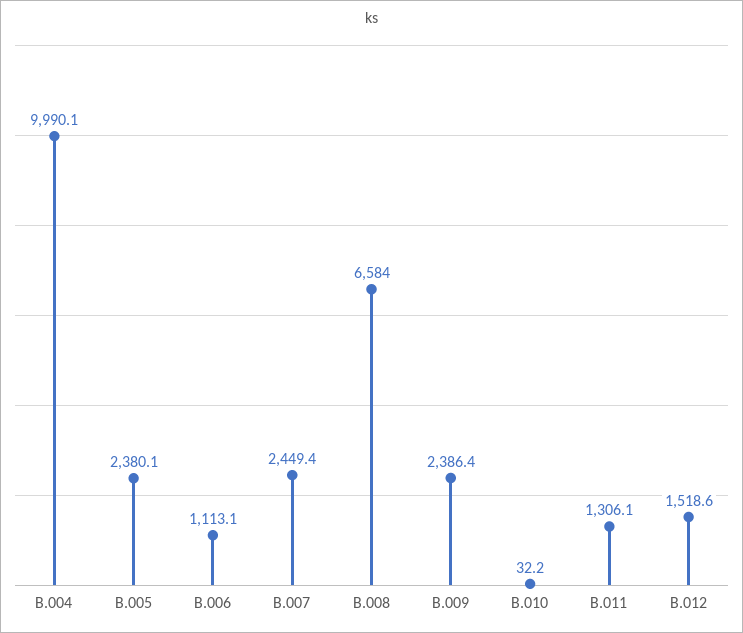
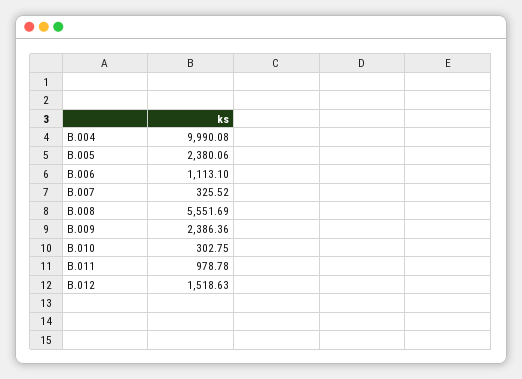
  {
    "B.004": 9990.08,
    "B.005": 2380.06,
    "B.006": 1113.1,
-   "B.007": 2449.4,
+   "B.007": 325.52,
-   "B.008": 6584,
+   "B.008": 5551.69,
    "B.009": 2386.36,
-   "B.010": 32.2,
+   "B.010": 302.75,
-   "B.011": 1306.1,
+   "B.011": 978.78,
    "B.012": 1518.63
  }

